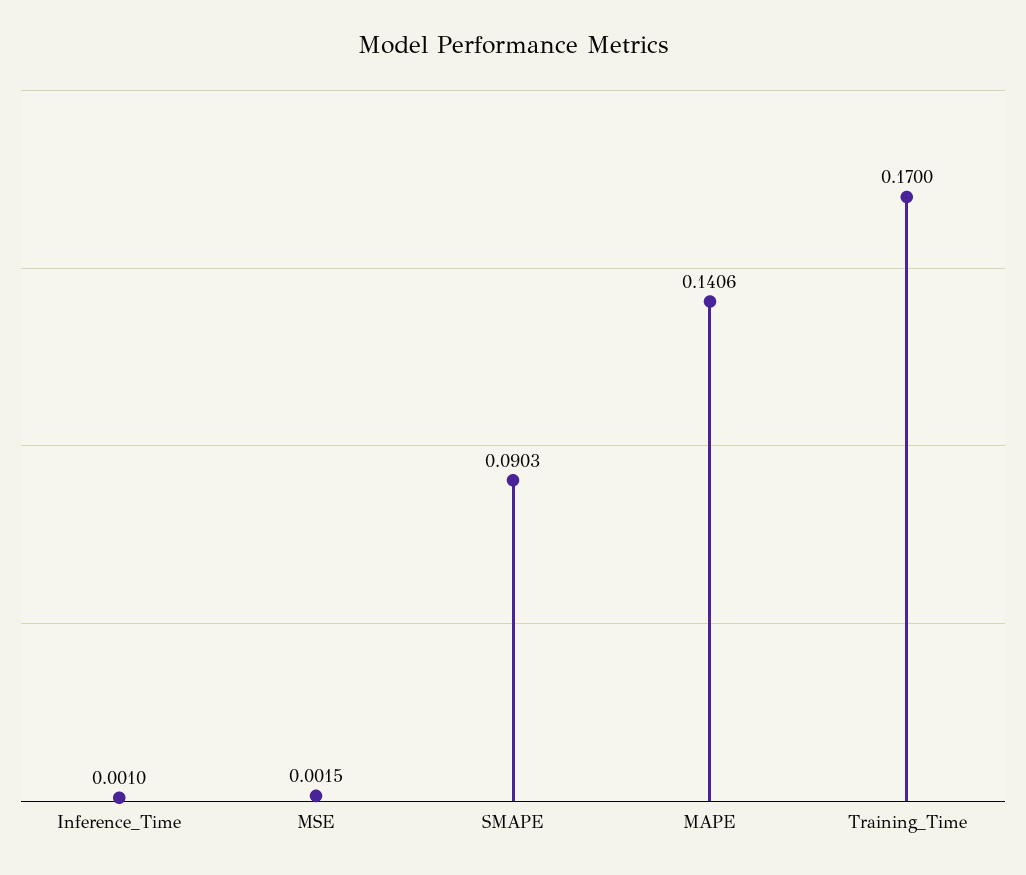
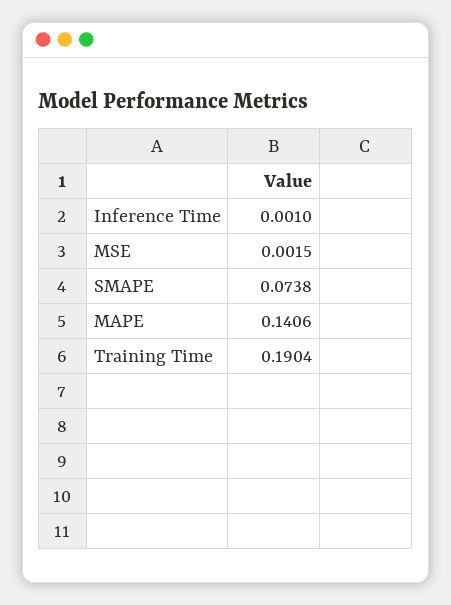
  {
    "Inference_Time": 0.001,
    "MSE": 0.0015,
-   "SMAPE": 0.0903,
+   "SMAPE": 0.0738,
    "MAPE": 0.1406,
-   "Training_Time": 0.17
+   "Training_Time": 0.1904
  }

